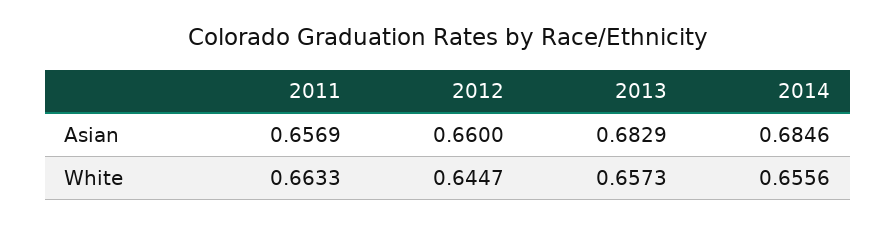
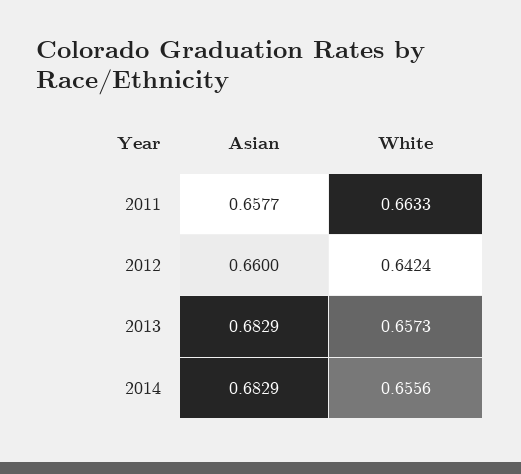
  {
    "2011": {
-     "Asian": 0.6569,
+     "Asian": 0.6577,
      "White": 0.6633
    },
    "2012": {
      "Asian": 0.66,
-     "White": 0.6447
+     "White": 0.6424
    },
    "2013": {
      "Asian": 0.6829,
      "White": 0.6573
    },
    "2014": {
-     "Asian": 0.6846,
+     "Asian": 0.6829,
      "White": 0.6556
    }
  }

